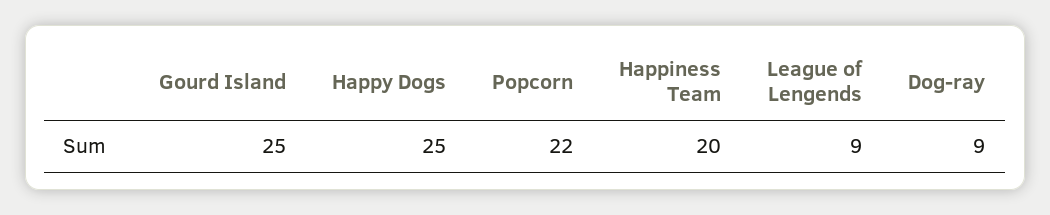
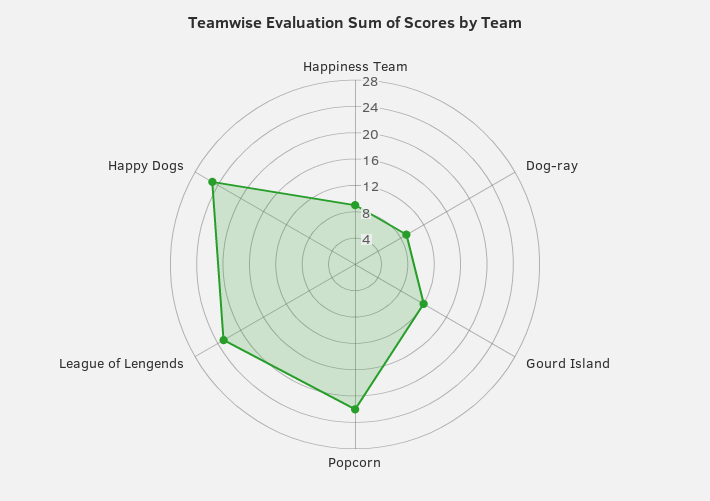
  {
-   "Gourd Island": 25,
+   "Gourd Island": 12,
    "Happy Dogs": 25,
    "Popcorn": 22,
-   "Happiness Team": 20,
+   "Happiness Team": 8,
-   "League of Lengends": 9,
+   "League of Lengends": 24,
    "Dog-ray": 9
  }

